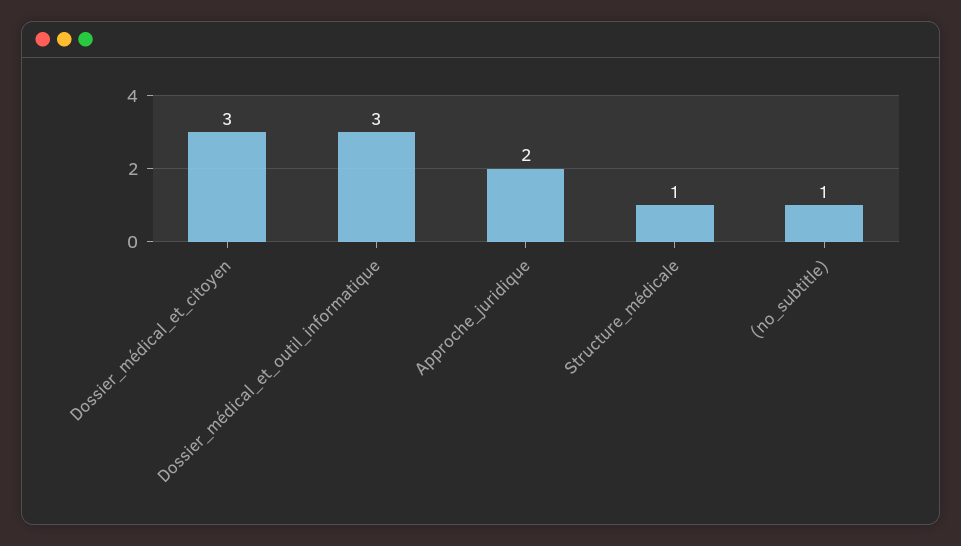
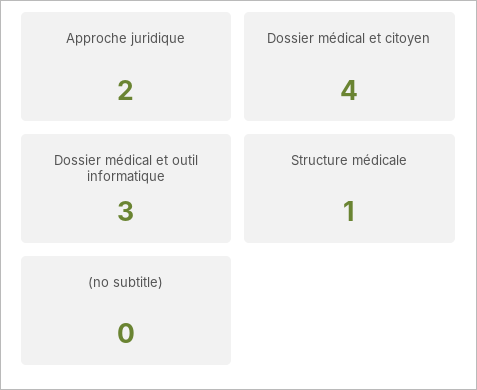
  {
-   "Dossier_médical_et_citoyen": 3,
+   "Dossier_médical_et_citoyen": 4,
    "Dossier_médical_et_outil_informatique": 3,
    "Approche_juridique": 2,
    "Structure_médicale": 1,
-   "(no_subtitle)": 1
+   "(no_subtitle)": 0
  }

